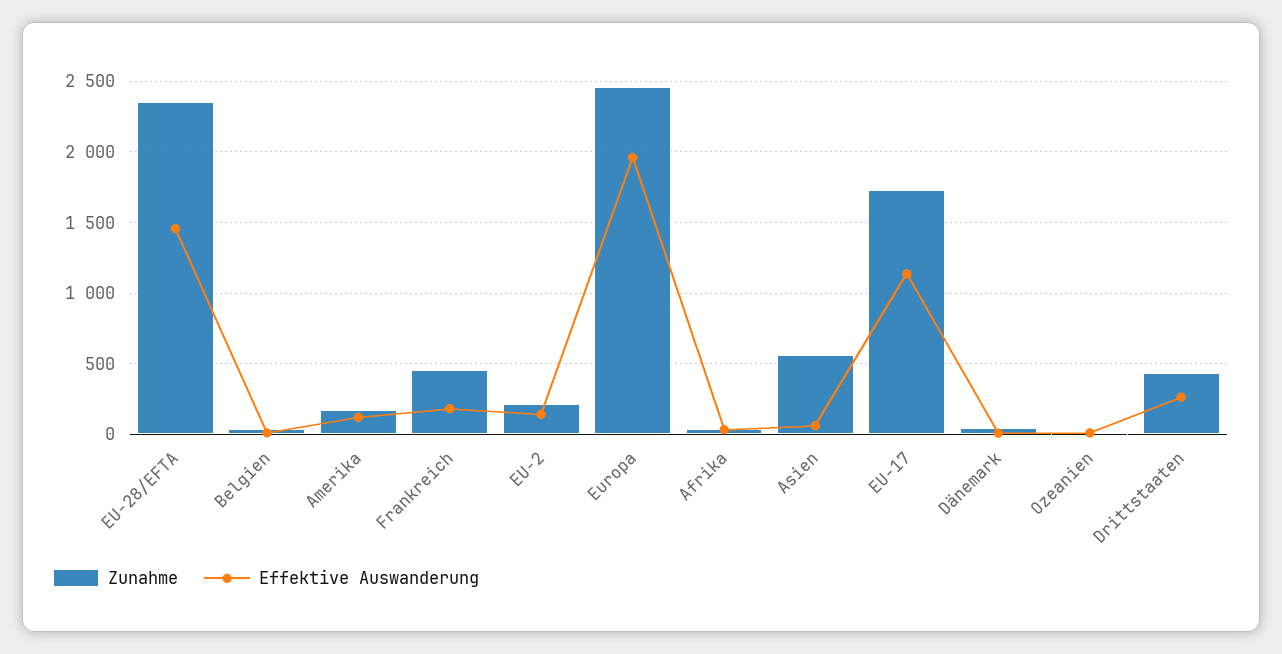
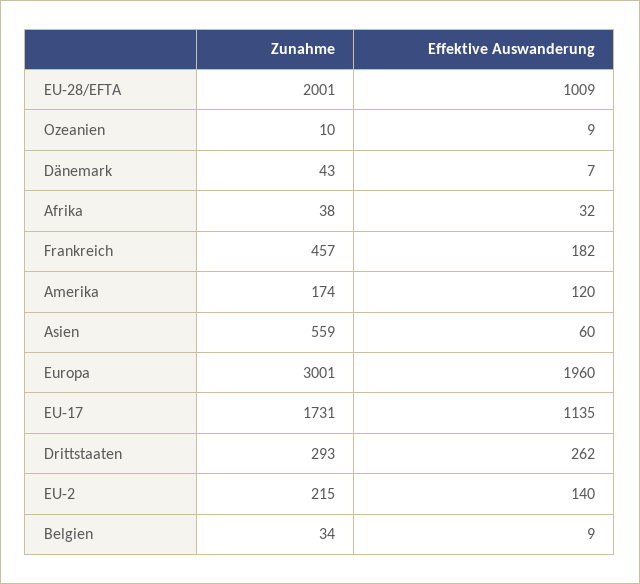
  {
    "Zunahme": {
-     "EU-28/EFTA": 2350,
+     "EU-28/EFTA": 2001,
      "Belgien": 34,
      "Amerika": 174,
      "Frankreich": 457,
      "EU-2": 215,
-     "Europa": 2450,
+     "Europa": 3001,
      "Afrika": 38,
      "Asien": 559,
      "EU-17": 1731,
      "Dänemark": 43,
      "Ozeanien": 10,
-     "Drittstaaten": 450
+     "Drittstaaten": 293
    },
    "Effektive Auswanderung": {
-     "EU-28/EFTA": 1450,
+     "EU-28/EFTA": 1009,
      "Belgien": 9,
      "Amerika": 120,
      "Frankreich": 182,
      "EU-2": 140,
      "Europa": 1960,
      "Afrika": 32,
      "Asien": 60,
      "EU-17": 1135,
      "Dänemark": 7,
      "Ozeanien": 9,
      "Drittstaaten": 262
    }
  }

